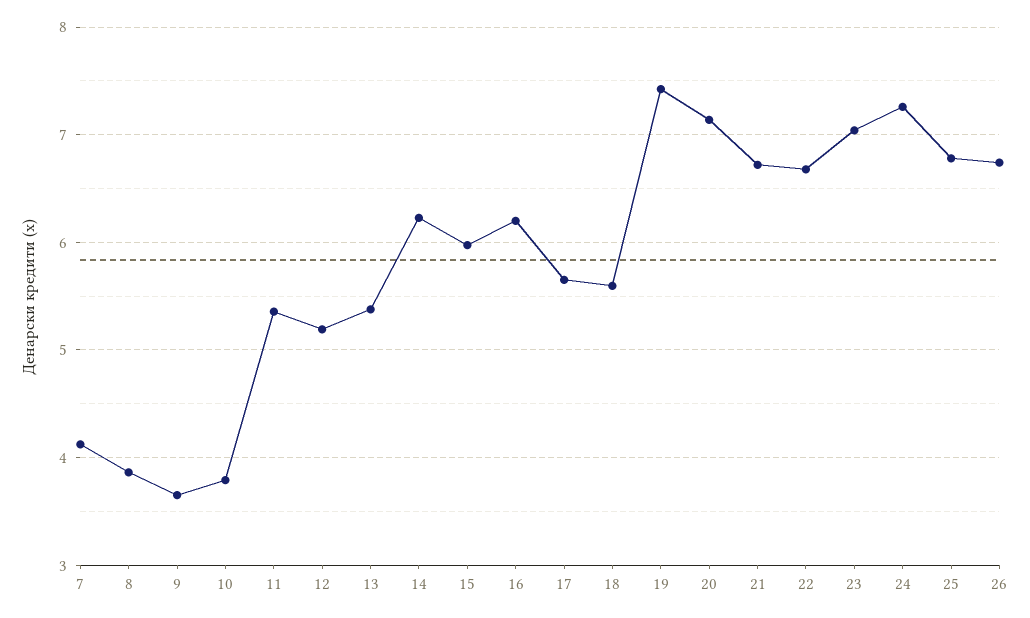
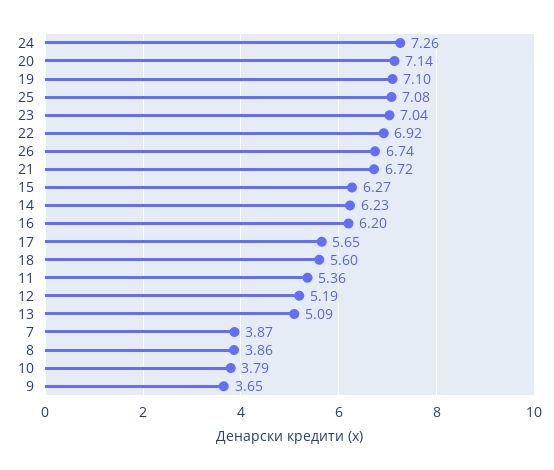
  {
-   "7": 4.1,
+   "7": 3.87,
    "8": 3.86,
    "9": 3.65,
    "10": 3.79,
    "11": 5.36,
    "12": 5.19,
-   "13": 5.4,
+   "13": 5.09,
    "14": 6.23,
-   "15": 6,
+   "15": 6.27,
    "16": 6.2,
    "17": 5.65,
    "18": 5.6,
-   "19": 7.4,
+   "19": 7.1,
    "20": 7.14,
    "21": 6.72,
-   "22": 6.7,
+   "22": 6.92,
    "23": 7.04,
    "24": 7.26,
-   "25": 6.8,
+   "25": 7.08,
    "26": 6.74
  }

